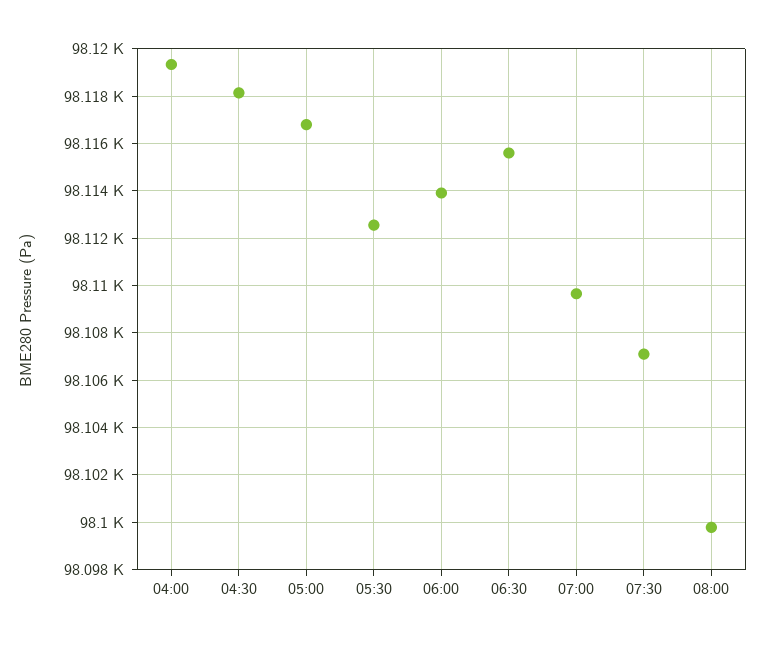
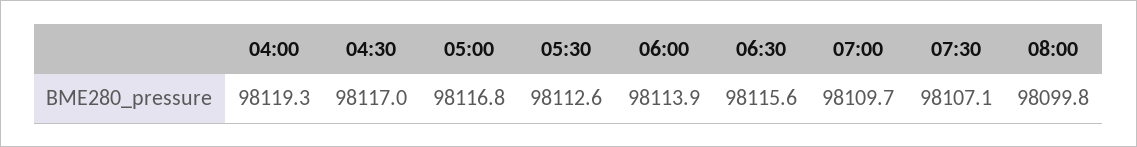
  {
    "04:00": 98119.3,
-   "04:30": 98118,
+   "04:30": 98117,
    "05:00": 98116.8,
    "05:30": 98112.6,
    "06:00": 98113.9,
    "06:30": 98115.6,
    "07:00": 98109.7,
    "07:30": 98107.1,
    "08:00": 98099.8
  }

